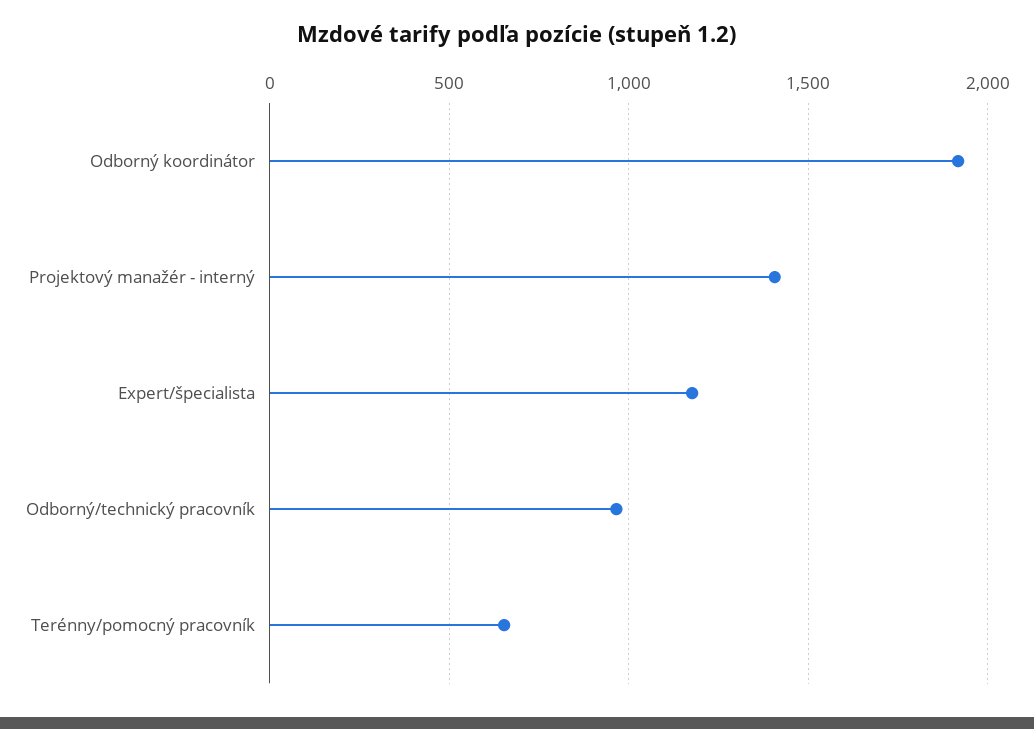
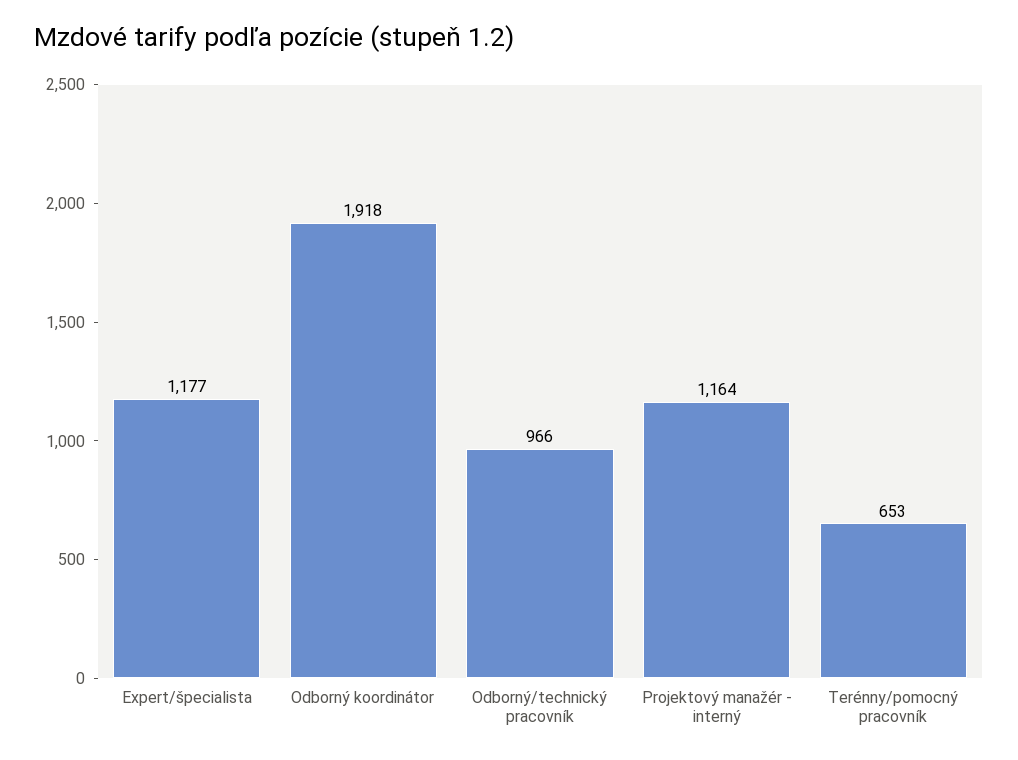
  {
    "Odborný koordinátor": 1918,
-   "Projektový manažér - interný": 1400,
+   "Projektový manažér - interný": 1164,
    "Expert/špecialista": 1177,
    "Odborný/technický pracovník": 966,
    "Terénny/pomocný pracovník": 653
  }

